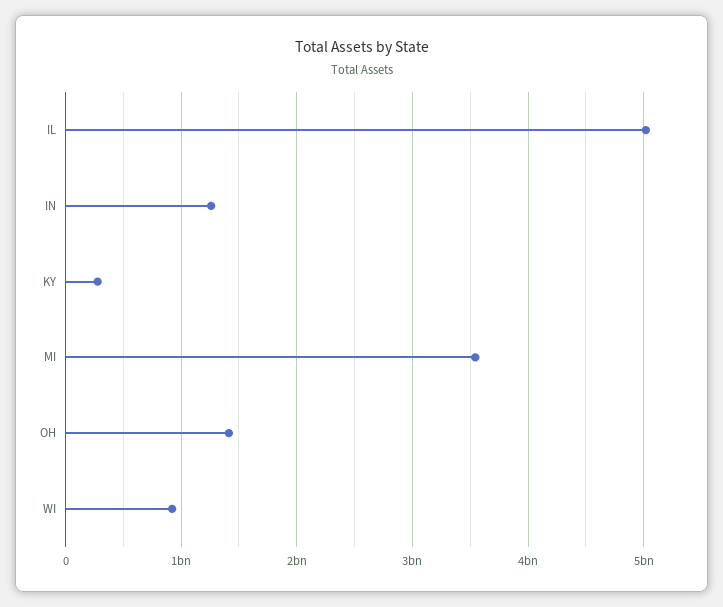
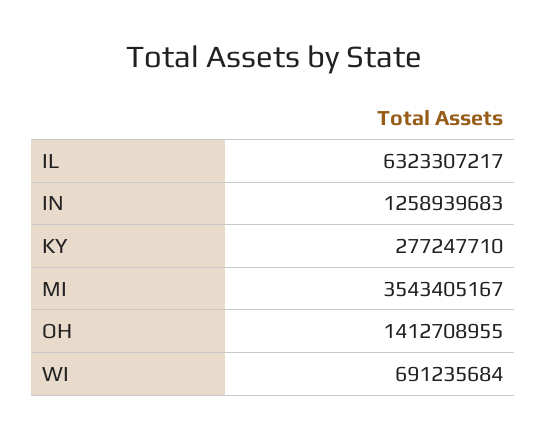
  {
-   "IL": 5000000000,
+   "IL": 6323307217,
    "IN": 1258939683,
    "KY": 277247710,
    "MI": 3543405167,
    "OH": 1412708955,
-   "WI": 900000000
+   "WI": 691235684
  }

